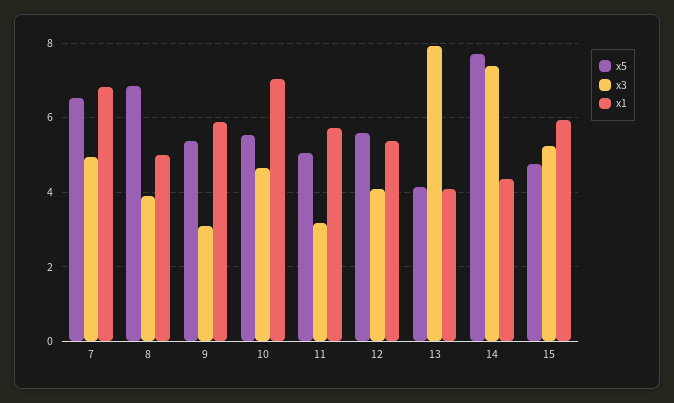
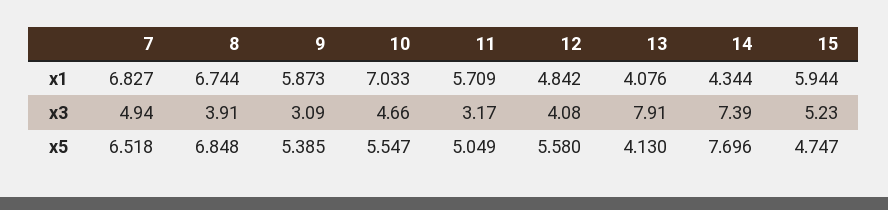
  {
    "x5": {
      "7": 6.518,
      "8": 6.848,
      "9": 5.385,
      "10": 5.547,
      "11": 5.049,
      "12": 5.58,
      "13": 4.13,
      "14": 7.696,
      "15": 4.747
    },
    "x3": {
      "7": 4.94,
      "8": 3.91,
      "9": 3.09,
      "10": 4.66,
      "11": 3.17,
      "12": 4.08,
      "13": 7.91,
      "14": 7.39,
      "15": 5.23
    },
    "x1": {
      "7": 6.827,
-     "8": 5,
+     "8": 6.744,
      "9": 5.873,
      "10": 7.033,
      "11": 5.709,
-     "12": 5.4,
+     "12": 4.842,
      "13": 4.076,
      "14": 4.344,
      "15": 5.944
    }
  }

